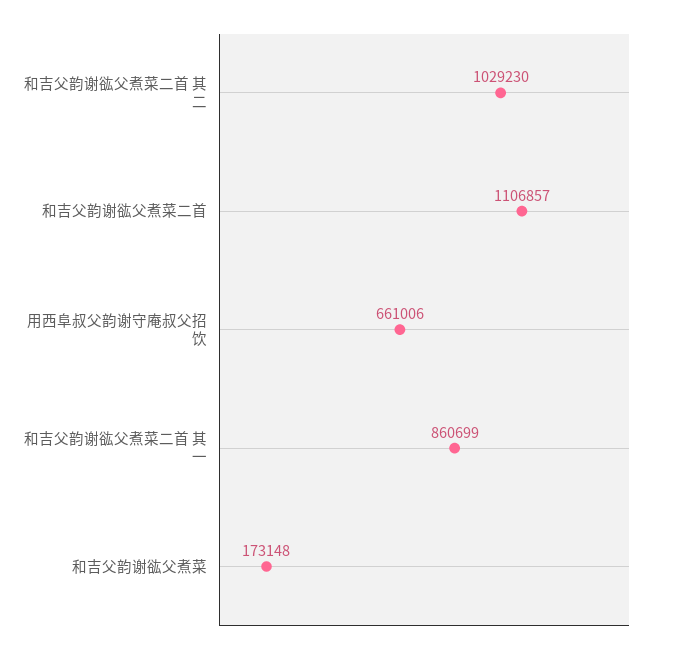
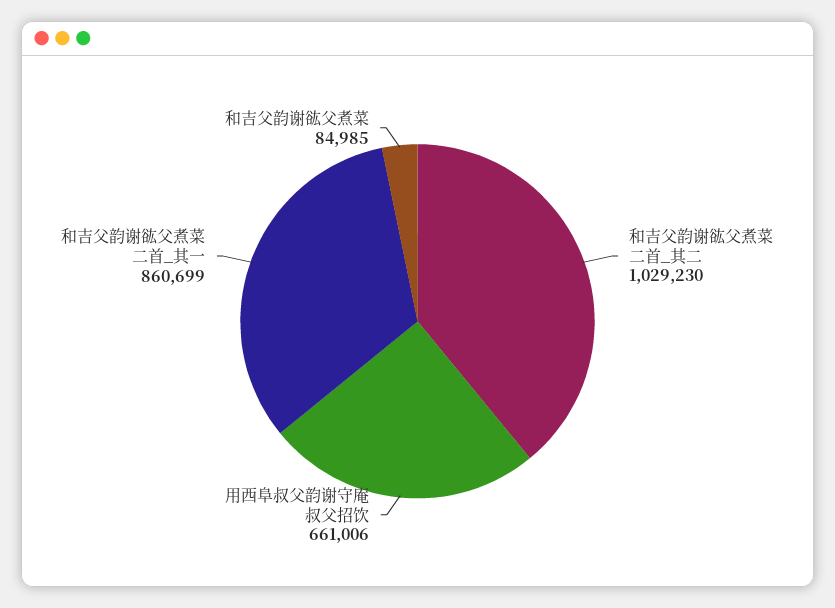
  {
    "和吉父韵谢谹父煮菜二首 其二": 1029230,
-   "和吉父韵谢谹父煮菜二首": 1106857,
    "用西阜叔父韵谢守庵叔父招饮": 661006,
    "和吉父韵谢谹父煮菜二首 其一": 860699,
-   "和吉父韵谢谹父煮菜": 173148
+   "和吉父韵谢谹父煮菜": 84985
  }

